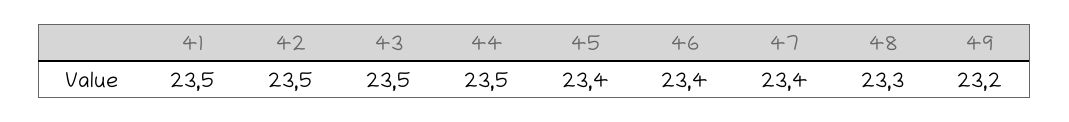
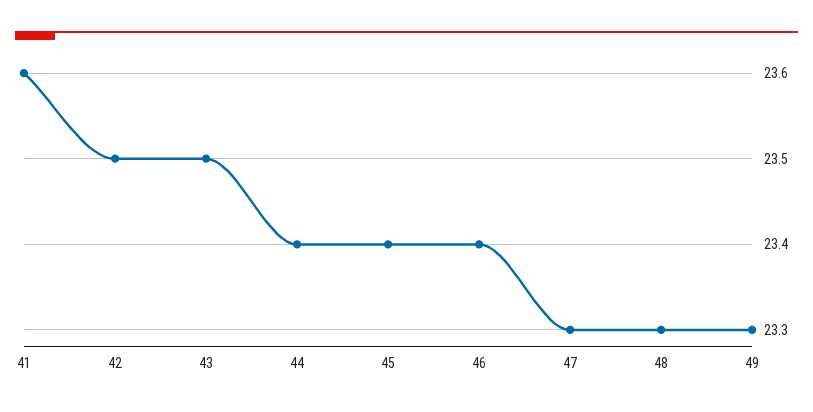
  {
-   "41": 23.5,
+   "41": 23.6,
    "42": 23.5,
    "43": 23.5,
-   "44": 23.5,
+   "44": 23.4,
    "45": 23.4,
    "46": 23.4,
-   "47": 23.4,
+   "47": 23.3,
    "48": 23.3,
-   "49": 23.2
+   "49": 23.3
  }

